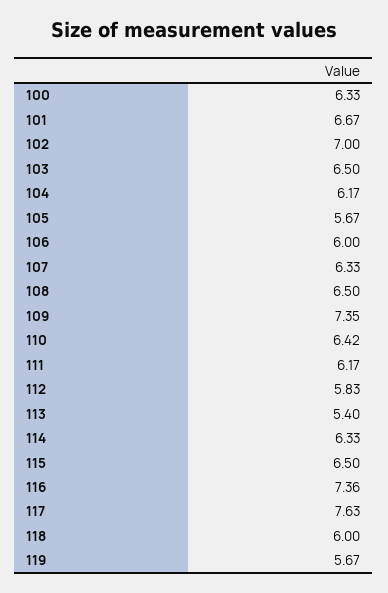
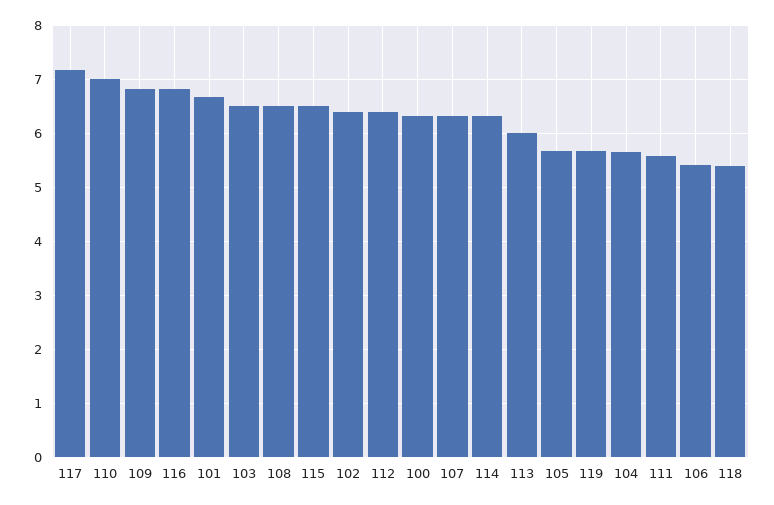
  {
    "100": 6.33,
    "101": 6.67,
-   "102": 7,
+   "102": 6.4,
    "103": 6.5,
-   "104": 6.17,
+   "104": 5.6,
    "105": 5.67,
-   "106": 6,
+   "106": 5.4,
    "107": 6.33,
    "108": 6.5,
-   "109": 7.35,
+   "109": 6.8,
-   "110": 6.42,
+   "110": 7,
-   "111": 6.17,
+   "111": 5.6,
-   "112": 5.83,
+   "112": 6.4,
-   "113": 5.4,
+   "113": 6,
    "114": 6.33,
    "115": 6.5,
-   "116": 7.36,
+   "116": 6.8,
-   "117": 7.63,
+   "117": 7.2,
-   "118": 6,
+   "118": 5.4,
    "119": 5.67
  }

